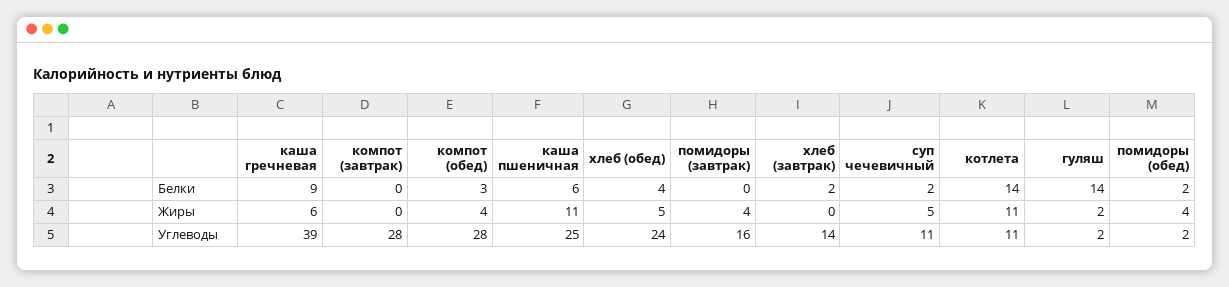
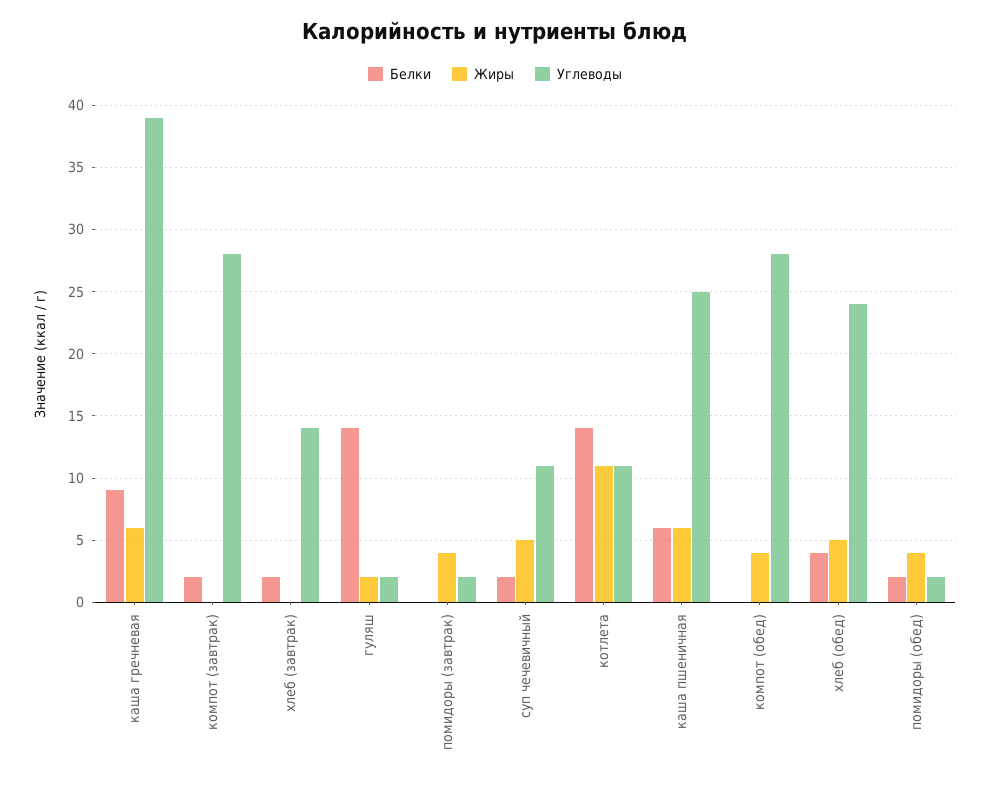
  {
    "Белки": {
      "каша гречневая": 9,
-     "компот (завтрак)": 0,
+     "компот (завтрак)": 2,
-     "компот (обед)": 3,
+     "компот (обед)": 0,
      "каша пшеничная": 6,
      "хлеб (обед)": 4,
      "помидоры (завтрак)": 0,
      "хлеб (завтрак)": 2,
      "суп чечевичный": 2,
      "котлета": 14,
      "гуляш": 14,
      "помидоры (обед)": 2
    },
    "Жиры": {
      "каша гречневая": 6,
      "компот (завтрак)": 0,
      "компот (обед)": 4,
-     "каша пшеничная": 11,
+     "каша пшеничная": 6,
      "хлеб (обед)": 5,
      "помидоры (завтрак)": 4,
      "хлеб (завтрак)": 0,
      "суп чечевичный": 5,
      "котлета": 11,
      "гуляш": 2,
      "помидоры (обед)": 4
    },
    "Углеводы": {
      "каша гречневая": 39,
      "компот (завтрак)": 28,
      "компот (обед)": 28,
      "каша пшеничная": 25,
      "хлеб (обед)": 24,
-     "помидоры (завтрак)": 16,
+     "помидоры (завтрак)": 2,
      "хлеб (завтрак)": 14,
      "суп чечевичный": 11,
      "котлета": 11,
      "гуляш": 2,
      "помидоры (обед)": 2
    }
  }

